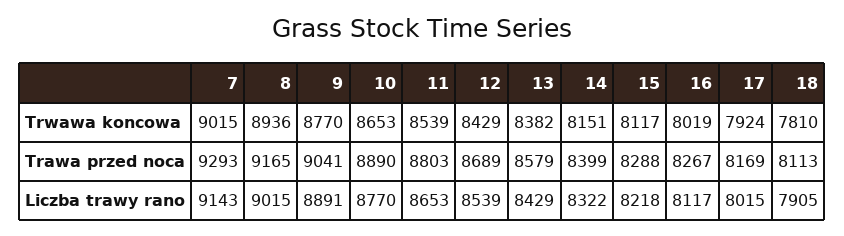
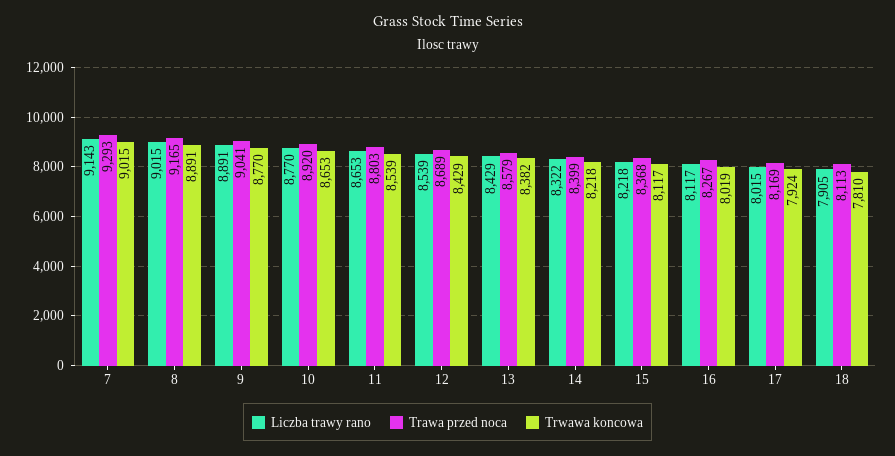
  {
    "Trwawa koncowa": {
      "7": 9015,
-     "8": 8936,
+     "8": 8891,
      "9": 8770,
      "10": 8653,
      "11": 8539,
      "12": 8429,
      "13": 8382,
-     "14": 8151,
+     "14": 8218,
      "15": 8117,
      "16": 8019,
      "17": 7924,
      "18": 7810
    },
    "Trawa przed noca": {
      "7": 9293,
      "8": 9165,
      "9": 9041,
-     "10": 8890,
+     "10": 8920,
      "11": 8803,
      "12": 8689,
      "13": 8579,
      "14": 8399,
-     "15": 8288,
+     "15": 8368,
      "16": 8267,
      "17": 8169,
      "18": 8113
    },
    "Liczba trawy rano": {
      "7": 9143,
      "8": 9015,
      "9": 8891,
      "10": 8770,
      "11": 8653,
      "12": 8539,
      "13": 8429,
      "14": 8322,
      "15": 8218,
      "16": 8117,
      "17": 8015,
      "18": 7905
    }
  }

